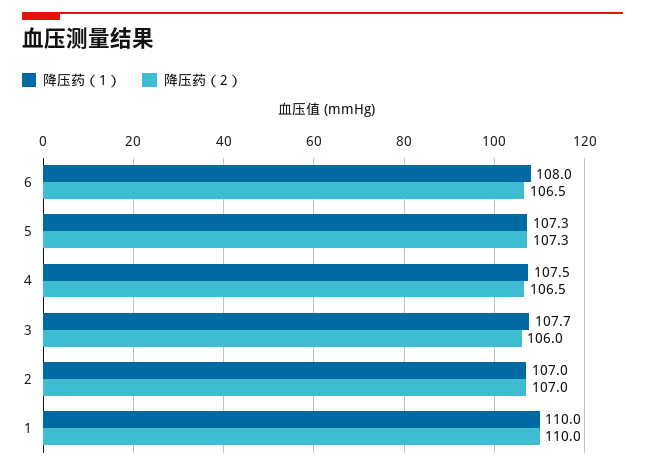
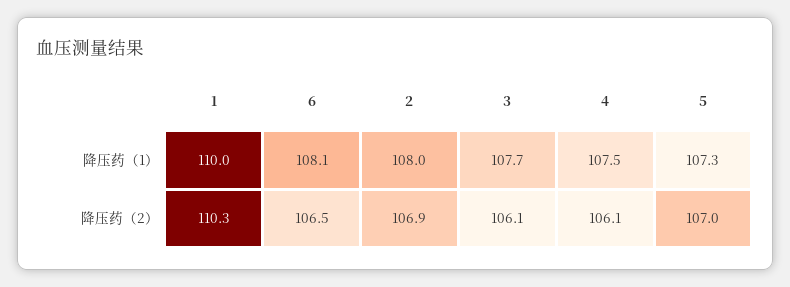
  {
    "降压药（1）": {
-     "6": 108,
+     "6": 108.1,
      "5": 107.3,
      "4": 107.5,
      "3": 107.7,
-     "2": 107,
+     "2": 108,
      "1": 110
    },
    "降压药（2）": {
      "6": 106.5,
-     "5": 107.3,
+     "5": 107,
-     "4": 106.5,
+     "4": 106.1,
-     "3": 106,
+     "3": 106.1,
-     "2": 107,
+     "2": 106.9,
-     "1": 110
+     "1": 110.3
    }
  }

